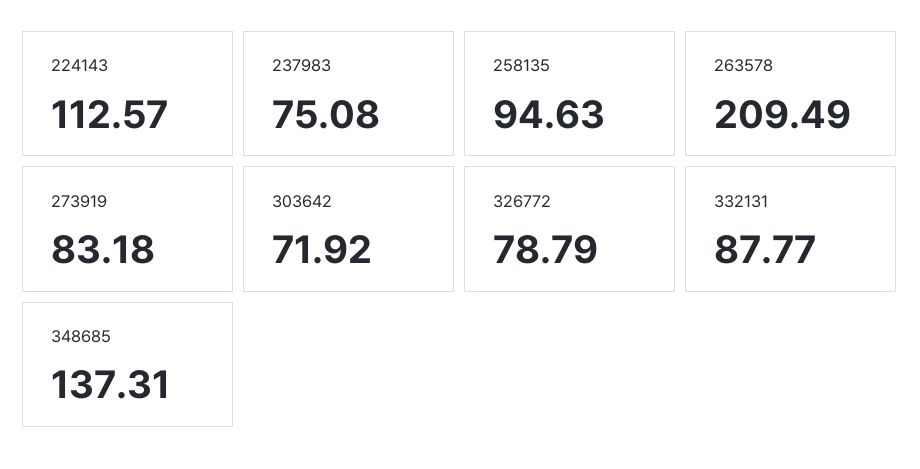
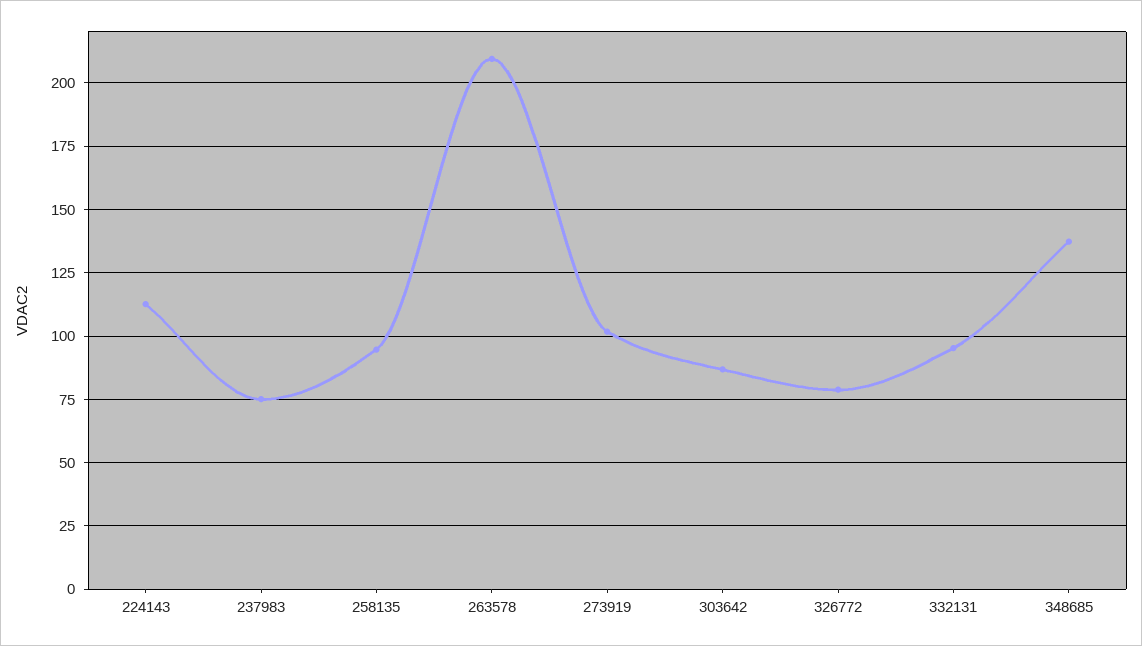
  {
    "224143": 112.57,
    "237983": 75.08,
    "258135": 94.63,
    "263578": 209.49,
-   "273919": 83.18,
+   "273919": 102.5,
-   "303642": 71.92,
+   "303642": 87.5,
    "326772": 78.79,
-   "332131": 87.77,
+   "332131": 95,
    "348685": 137.31
  }

